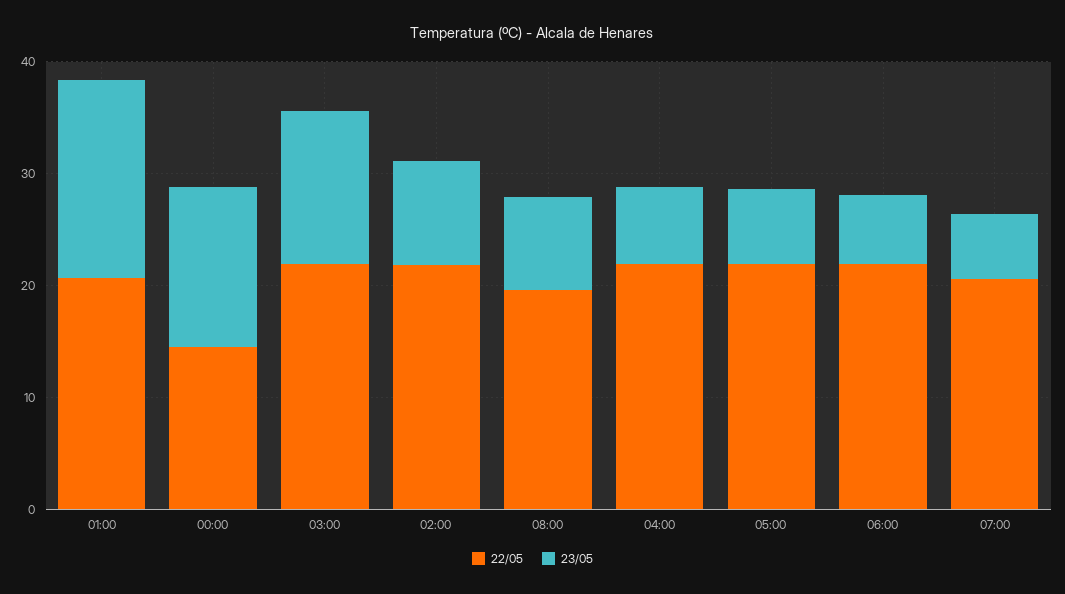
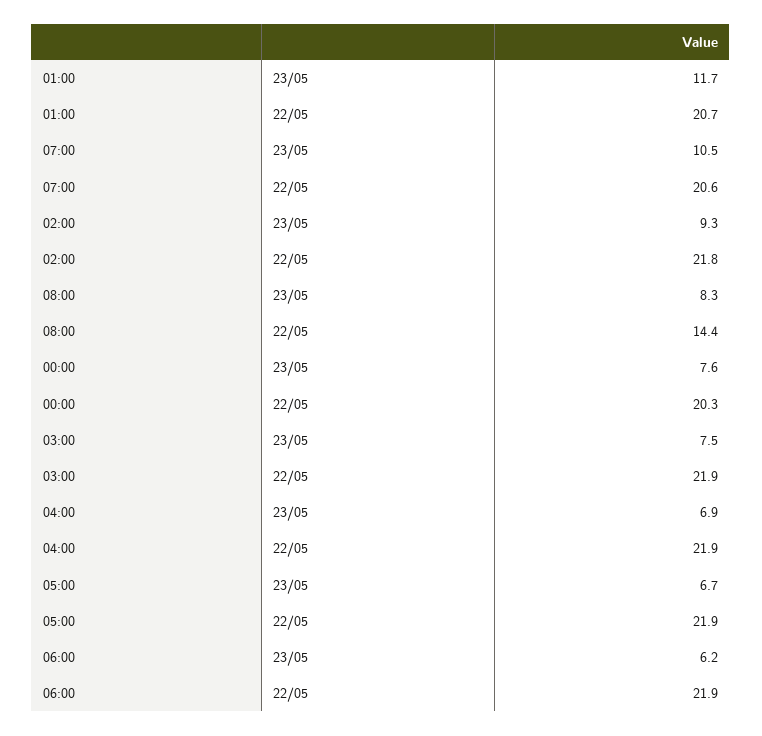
  {
    "22/05": {
      "01:00": 20.7,
-     "00:00": 14,
+     "00:00": 20.3,
      "03:00": 21.9,
      "02:00": 21.8,
-     "08:00": 20,
+     "08:00": 14.4,
      "04:00": 21.9,
      "05:00": 21.9,
      "06:00": 21.9,
      "07:00": 20.6
    },
    "23/05": {
-     "01:00": 18,
+     "01:00": 11.7,
-     "00:00": 14,
+     "00:00": 7.6,
-     "03:00": 14,
+     "03:00": 7.5,
      "02:00": 9.3,
      "08:00": 8.3,
      "04:00": 6.9,
      "05:00": 6.7,
      "06:00": 6.2,
-     "07:00": 6
+     "07:00": 10.5
    }
  }

